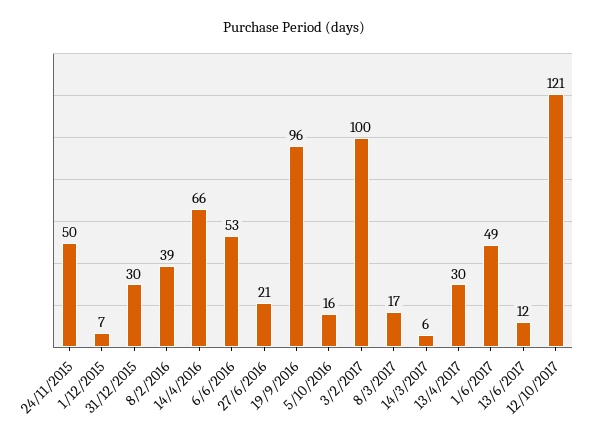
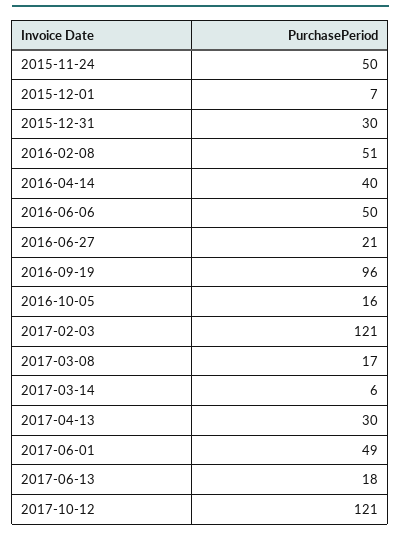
  {
    "24/11/2015": 50,
    "1/12/2015": 7,
    "31/12/2015": 30,
-   "8/2/2016": 39,
+   "8/2/2016": 51,
-   "14/4/2016": 66,
+   "14/4/2016": 40,
-   "6/6/2016": 53,
+   "6/6/2016": 50,
    "27/6/2016": 21,
    "19/9/2016": 96,
    "5/10/2016": 16,
-   "3/2/2017": 100,
+   "3/2/2017": 121,
    "8/3/2017": 17,
    "14/3/2017": 6,
    "13/4/2017": 30,
    "1/6/2017": 49,
-   "13/6/2017": 12,
+   "13/6/2017": 18,
    "12/10/2017": 121
  }

